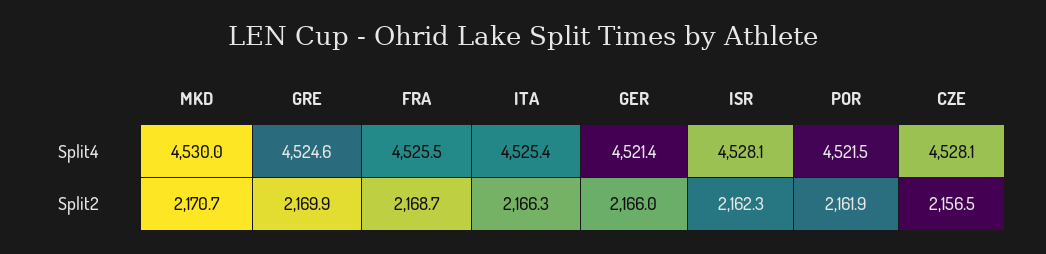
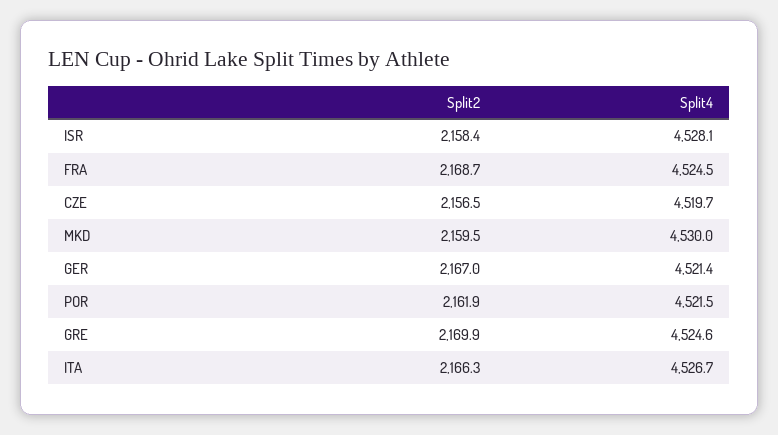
  {
    "MKD": {
      "Split4": 4530,
-     "Split2": 2170.7
+     "Split2": 2159.5
    },
    "GRE": {
      "Split4": 4524.6,
      "Split2": 2169.9
    },
    "FRA": {
-     "Split4": 4525.5,
+     "Split4": 4524.5,
      "Split2": 2168.7
    },
    "ITA": {
-     "Split4": 4525.4,
+     "Split4": 4526.7,
      "Split2": 2166.3
    },
    "GER": {
      "Split4": 4521.4,
-     "Split2": 2166
+     "Split2": 2167
    },
    "ISR": {
      "Split4": 4528.1,
-     "Split2": 2162.3
+     "Split2": 2158.4
    },
    "POR": {
      "Split4": 4521.5,
      "Split2": 2161.9
    },
    "CZE": {
-     "Split4": 4528.1,
+     "Split4": 4519.7,
      "Split2": 2156.5
    }
  }

